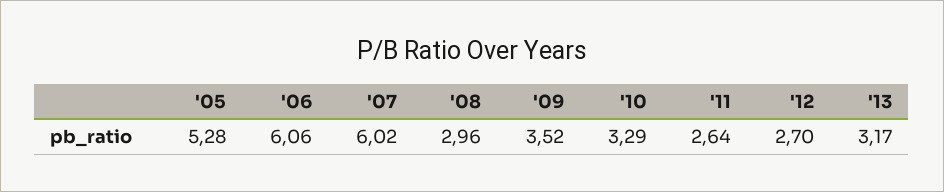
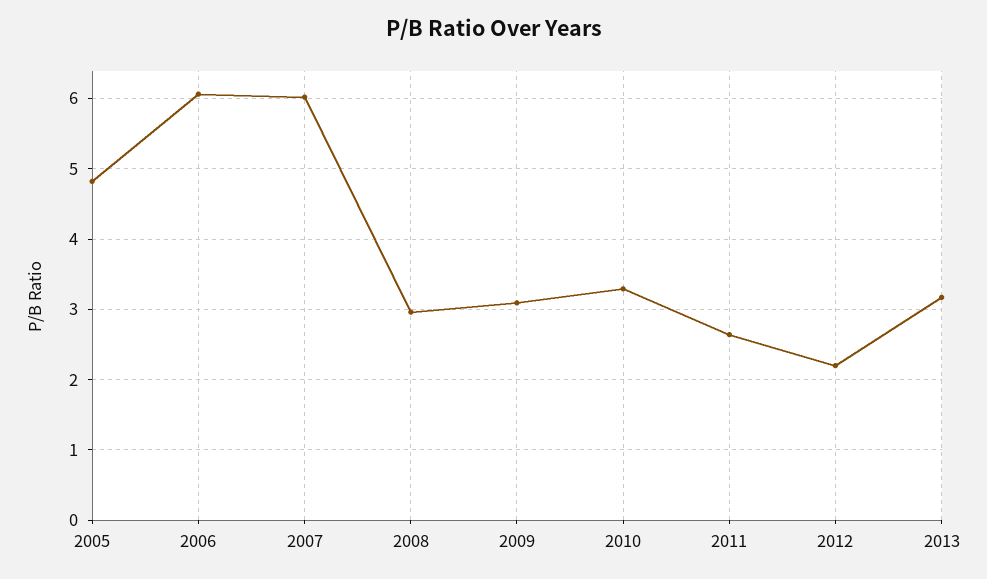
  {
-   "'05": 5.28,
+   "'05": 4.8,
    "'06": 6.06,
    "'07": 6.02,
    "'08": 2.96,
-   "'09": 3.52,
+   "'09": 3.1,
    "'10": 3.29,
    "'11": 2.64,
-   "'12": 2.7,
+   "'12": 2.2,
    "'13": 3.17
  }

